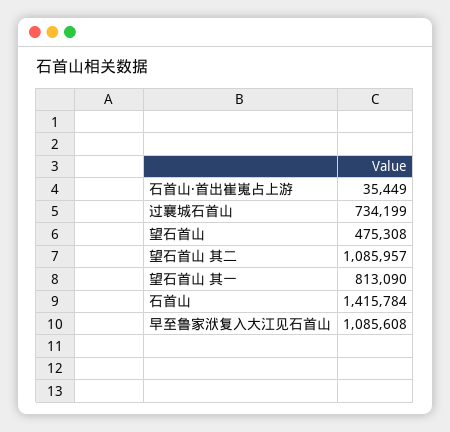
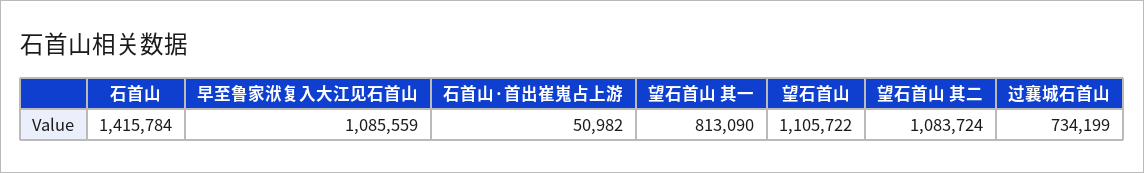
  {
-   "石首山·首出崔嵬占上游": 35449,
+   "石首山·首出崔嵬占上游": 50982,
    "过襄城石首山": 734199,
-   "望石首山": 475308,
+   "望石首山": 1105722,
-   "望石首山 其二": 1085957,
+   "望石首山 其二": 1083724,
    "望石首山 其一": 813090,
    "石首山": 1415784,
-   "早至鲁家洑复入大江见石首山": 1085608
+   "早至鲁家洑复入大江见石首山": 1085559
  }

